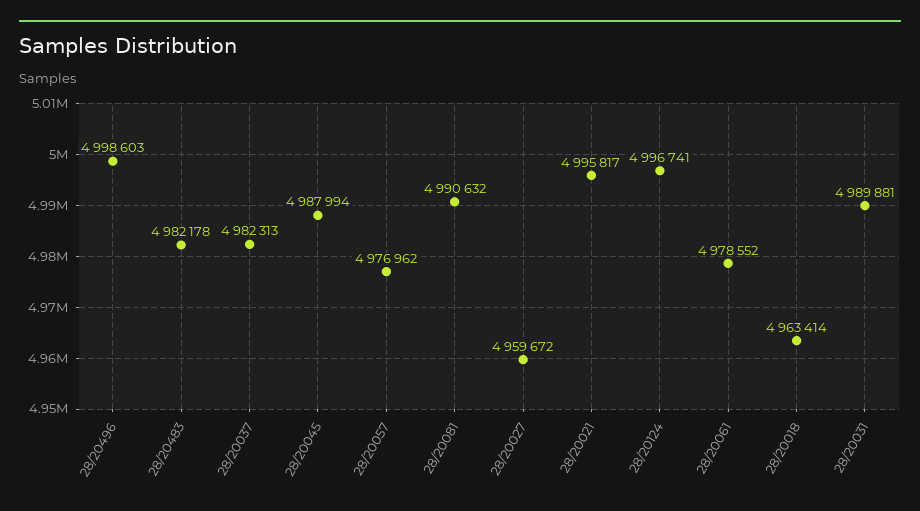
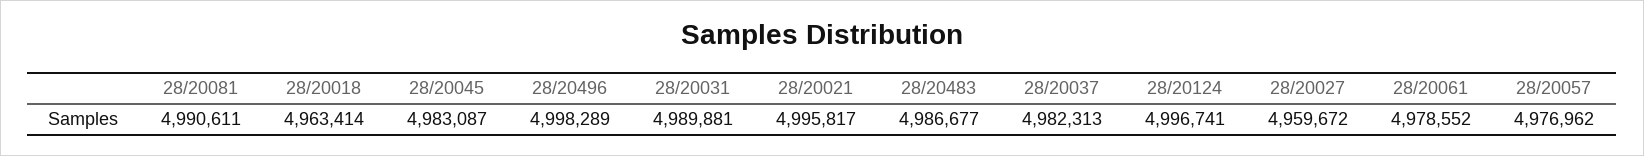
  {
-   "28/20496": 4998603,
+   "28/20496": 4998289,
-   "28/20483": 4982178,
+   "28/20483": 4986677,
    "28/20037": 4982313,
-   "28/20045": 4987994,
+   "28/20045": 4983087,
    "28/20057": 4976962,
-   "28/20081": 4990632,
+   "28/20081": 4990611,
    "28/20027": 4959672,
    "28/20021": 4995817,
    "28/20124": 4996741,
    "28/20061": 4978552,
    "28/20018": 4963414,
    "28/20031": 4989881
  }

